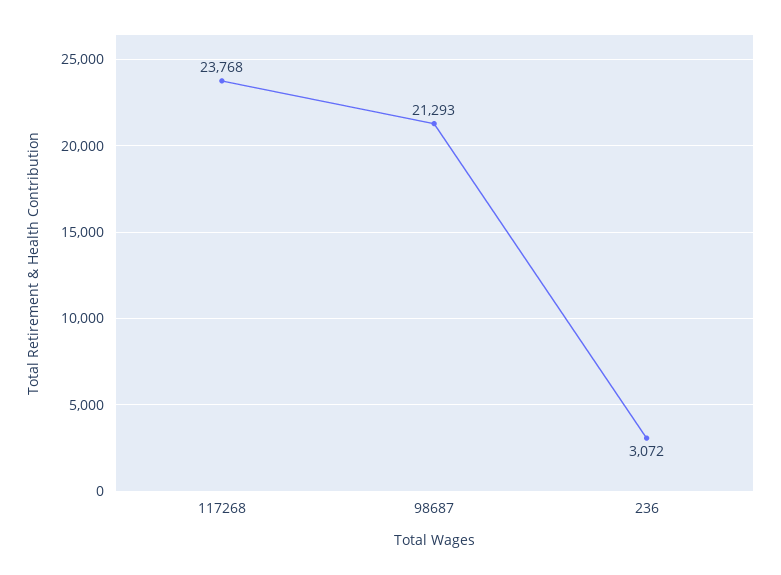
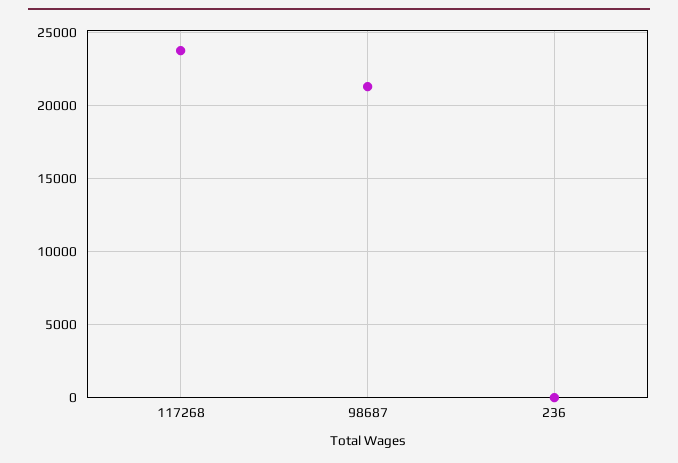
  {
    "117268": 23768,
    "98687": 21293,
-   "236": 3072
+   "236": 0
  }

